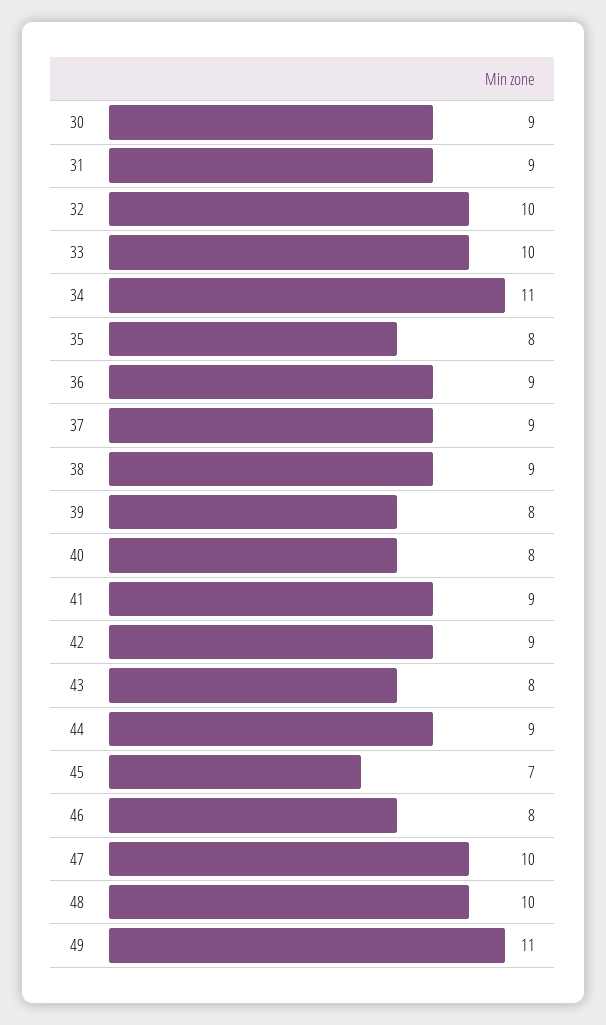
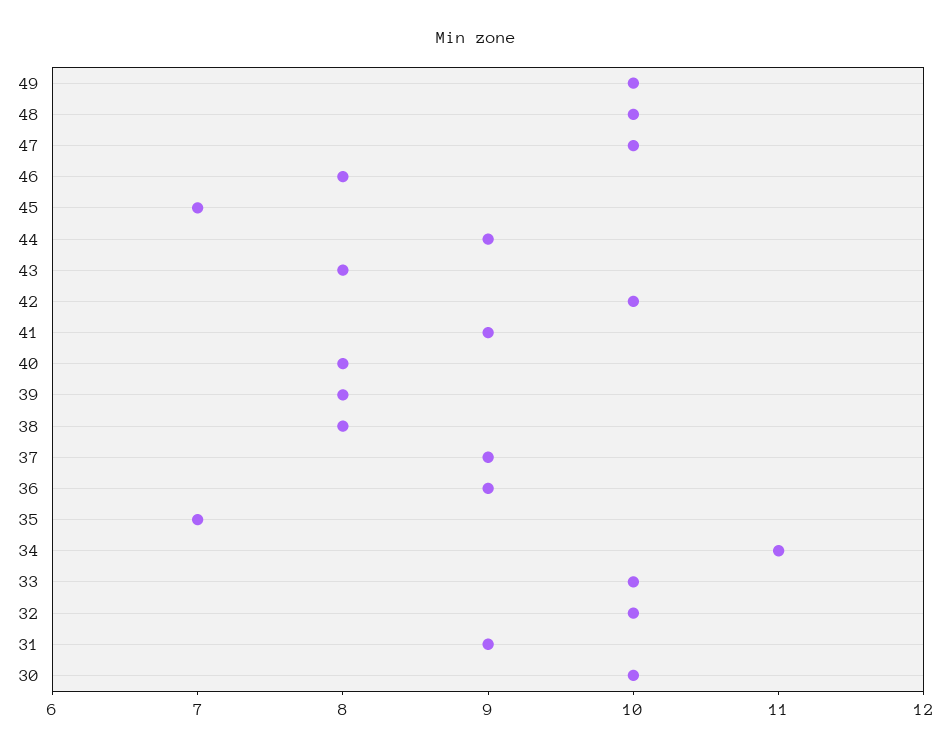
  {
-   "30": 9,
+   "30": 10,
    "31": 9,
    "32": 10,
    "33": 10,
    "34": 11,
-   "35": 8,
+   "35": 7,
    "36": 9,
    "37": 9,
-   "38": 9,
+   "38": 8,
    "39": 8,
    "40": 8,
    "41": 9,
-   "42": 9,
+   "42": 10,
    "43": 8,
    "44": 9,
    "45": 7,
    "46": 8,
    "47": 10,
    "48": 10,
-   "49": 11
+   "49": 10
  }

